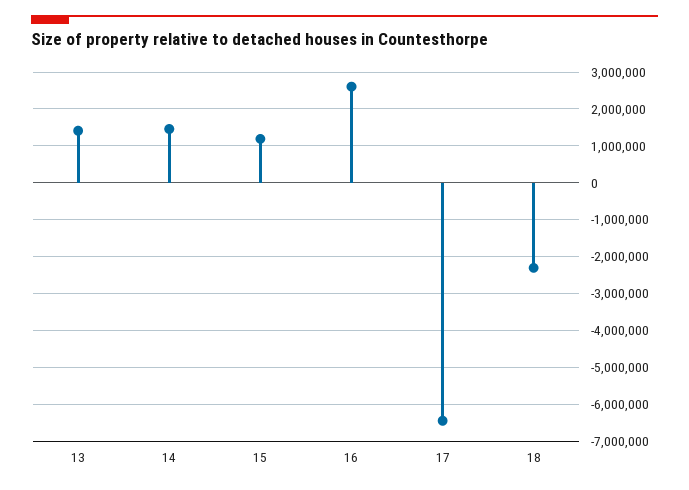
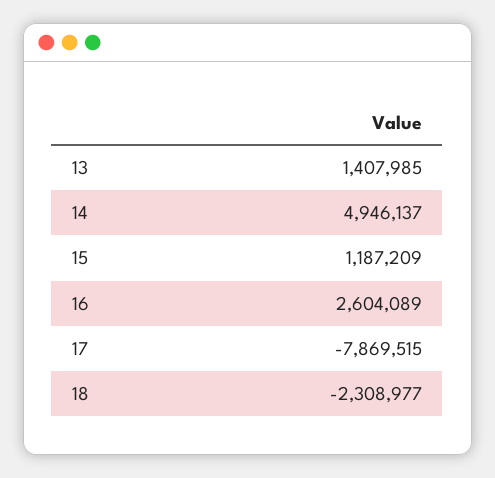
  {
    "13": 1407985,
-   "14": 1400000,
+   "14": 4946137,
    "15": 1187209,
    "16": 2604089,
-   "17": -6400000,
+   "17": -7869515,
    "18": -2308977
  }

